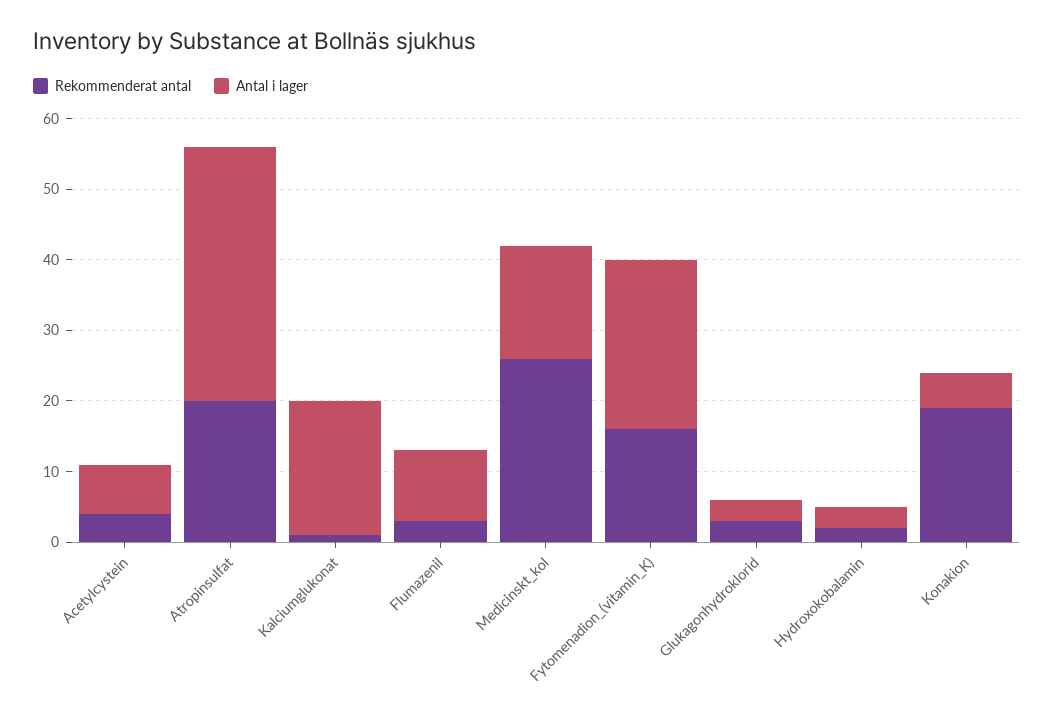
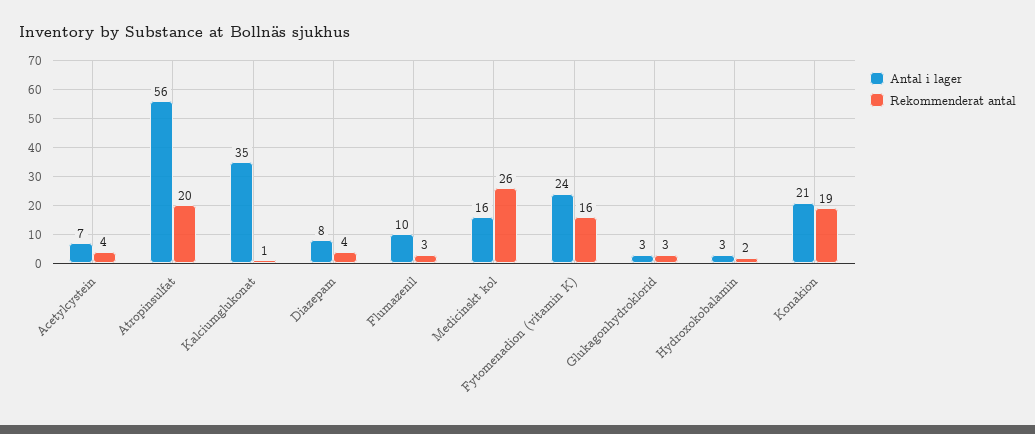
  {
    "Rekommenderat antal": {
      "Acetylcystein": 4,
      "Atropinsulfat": 20,
      "Kalciumglukonat": 1,
      "Flumazenil": 3,
      "Medicinskt_kol": 26,
      "Fytomenadion_(vitamin_K)": 16,
      "Glukagonhydroklorid": 3,
      "Hydroxokobalamin": 2,
-     "Konakion": 19
+     "Konakion": 19,
+     "Diazepam": 4
    },
    "Antal i lager": {
      "Acetylcystein": 7,
-     "Atropinsulfat": 35,
+     "Atropinsulfat": 56,
-     "Kalciumglukonat": 20,
+     "Kalciumglukonat": 35,
      "Flumazenil": 10,
      "Medicinskt_kol": 16,
      "Fytomenadion_(vitamin_K)": 24,
      "Glukagonhydroklorid": 3,
      "Hydroxokobalamin": 3,
-     "Konakion": 5
+     "Konakion": 21,
+     "Diazepam": 8
    }
  }

